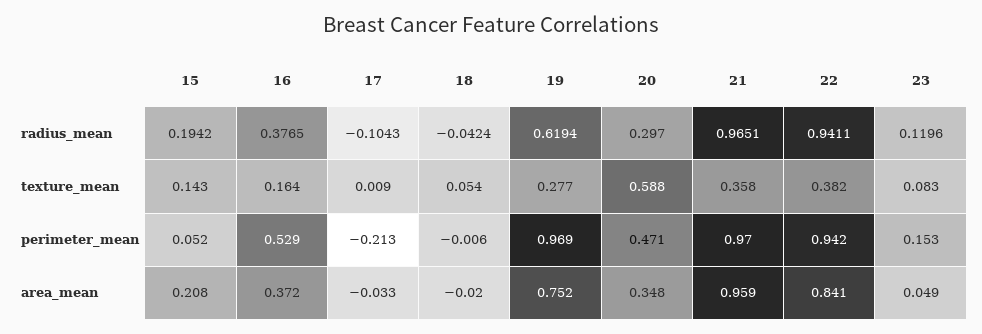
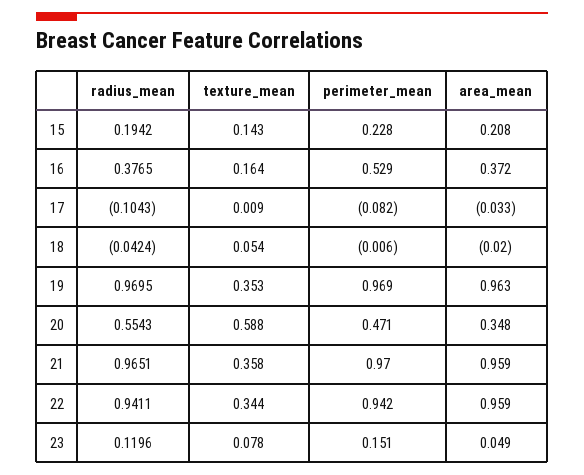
  {
    "15": {
      "radius_mean": 0.1942,
      "texture_mean": 0.143,
-     "perimeter_mean": 0.052,
+     "perimeter_mean": 0.228,
      "area_mean": 0.208
    },
    "16": {
      "radius_mean": 0.3765,
      "texture_mean": 0.164,
      "perimeter_mean": 0.529,
      "area_mean": 0.372
    },
    "17": {
      "radius_mean": -0.1043,
      "texture_mean": 0.009,
-     "perimeter_mean": -0.213,
+     "perimeter_mean": -0.082,
      "area_mean": -0.033
    },
    "18": {
      "radius_mean": -0.0424,
      "texture_mean": 0.054,
      "perimeter_mean": -0.006,
      "area_mean": -0.02
    },
    "19": {
-     "radius_mean": 0.6194,
+     "radius_mean": 0.9695,
-     "texture_mean": 0.277,
+     "texture_mean": 0.353,
      "perimeter_mean": 0.969,
-     "area_mean": 0.752
+     "area_mean": 0.963
    },
    "20": {
-     "radius_mean": 0.297,
+     "radius_mean": 0.5543,
      "texture_mean": 0.588,
      "perimeter_mean": 0.471,
      "area_mean": 0.348
    },
    "21": {
      "radius_mean": 0.9651,
      "texture_mean": 0.358,
      "perimeter_mean": 0.97,
      "area_mean": 0.959
    },
    "22": {
      "radius_mean": 0.9411,
-     "texture_mean": 0.382,
+     "texture_mean": 0.344,
      "perimeter_mean": 0.942,
-     "area_mean": 0.841
+     "area_mean": 0.959
    },
    "23": {
      "radius_mean": 0.1196,
-     "texture_mean": 0.083,
+     "texture_mean": 0.078,
-     "perimeter_mean": 0.153,
+     "perimeter_mean": 0.151,
      "area_mean": 0.049
    }
  }

